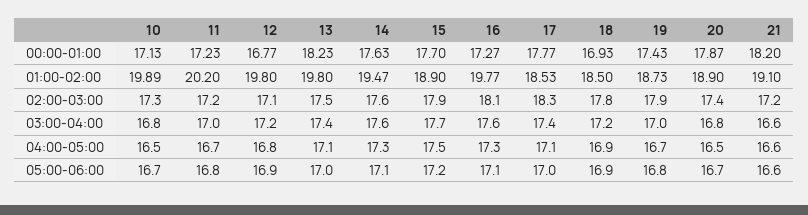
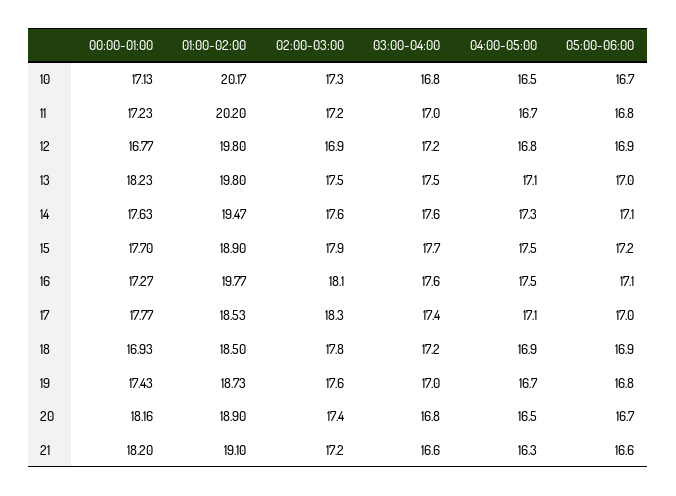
  {
    "10": {
      "00:00-01:00": 17.13,
-     "01:00-02:00": 19.89,
+     "01:00-02:00": 20.17,
      "02:00-03:00": 17.3,
      "03:00-04:00": 16.8,
      "04:00-05:00": 16.5,
      "05:00-06:00": 16.7
    },
    "11": {
      "00:00-01:00": 17.23,
      "01:00-02:00": 20.2,
      "02:00-03:00": 17.2,
      "03:00-04:00": 17,
      "04:00-05:00": 16.7,
      "05:00-06:00": 16.8
    },
    "12": {
      "00:00-01:00": 16.77,
      "01:00-02:00": 19.8,
-     "02:00-03:00": 17.1,
+     "02:00-03:00": 16.9,
      "03:00-04:00": 17.2,
      "04:00-05:00": 16.8,
      "05:00-06:00": 16.9
    },
    "13": {
      "00:00-01:00": 18.23,
      "01:00-02:00": 19.8,
      "02:00-03:00": 17.5,
-     "03:00-04:00": 17.4,
+     "03:00-04:00": 17.5,
      "04:00-05:00": 17.1,
      "05:00-06:00": 17
    },
    "14": {
      "00:00-01:00": 17.63,
      "01:00-02:00": 19.47,
      "02:00-03:00": 17.6,
      "03:00-04:00": 17.6,
      "04:00-05:00": 17.3,
      "05:00-06:00": 17.1
    },
    "15": {
      "00:00-01:00": 17.7,
      "01:00-02:00": 18.9,
      "02:00-03:00": 17.9,
      "03:00-04:00": 17.7,
      "04:00-05:00": 17.5,
      "05:00-06:00": 17.2
    },
    "16": {
      "00:00-01:00": 17.27,
      "01:00-02:00": 19.77,
      "02:00-03:00": 18.1,
      "03:00-04:00": 17.6,
-     "04:00-05:00": 17.3,
+     "04:00-05:00": 17.5,
      "05:00-06:00": 17.1
    },
    "17": {
      "00:00-01:00": 17.77,
      "01:00-02:00": 18.53,
      "02:00-03:00": 18.3,
      "03:00-04:00": 17.4,
      "04:00-05:00": 17.1,
      "05:00-06:00": 17
    },
    "18": {
      "00:00-01:00": 16.93,
      "01:00-02:00": 18.5,
      "02:00-03:00": 17.8,
      "03:00-04:00": 17.2,
      "04:00-05:00": 16.9,
      "05:00-06:00": 16.9
    },
    "19": {
      "00:00-01:00": 17.43,
      "01:00-02:00": 18.73,
-     "02:00-03:00": 17.9,
+     "02:00-03:00": 17.6,
      "03:00-04:00": 17,
      "04:00-05:00": 16.7,
      "05:00-06:00": 16.8
    },
    "20": {
-     "00:00-01:00": 17.87,
+     "00:00-01:00": 18.16,
      "01:00-02:00": 18.9,
      "02:00-03:00": 17.4,
      "03:00-04:00": 16.8,
      "04:00-05:00": 16.5,
      "05:00-06:00": 16.7
    },
    "21": {
      "00:00-01:00": 18.2,
      "01:00-02:00": 19.1,
      "02:00-03:00": 17.2,
      "03:00-04:00": 16.6,
-     "04:00-05:00": 16.6,
+     "04:00-05:00": 16.3,
      "05:00-06:00": 16.6
    }
  }

